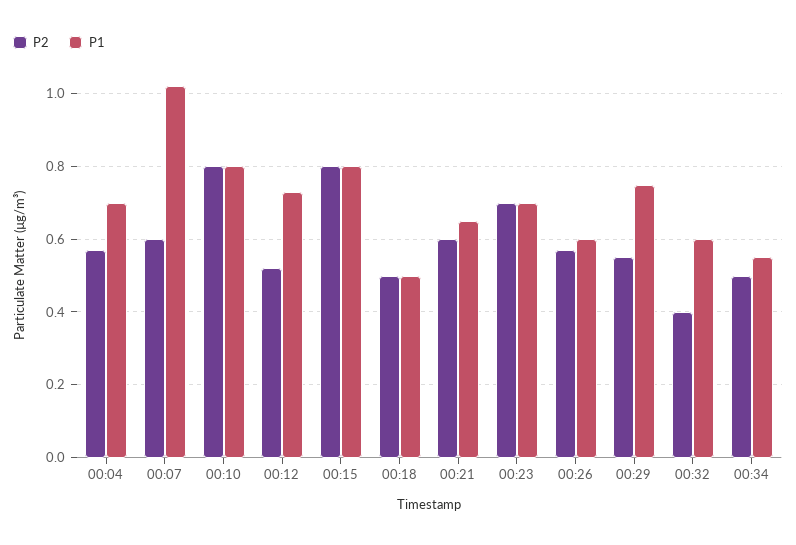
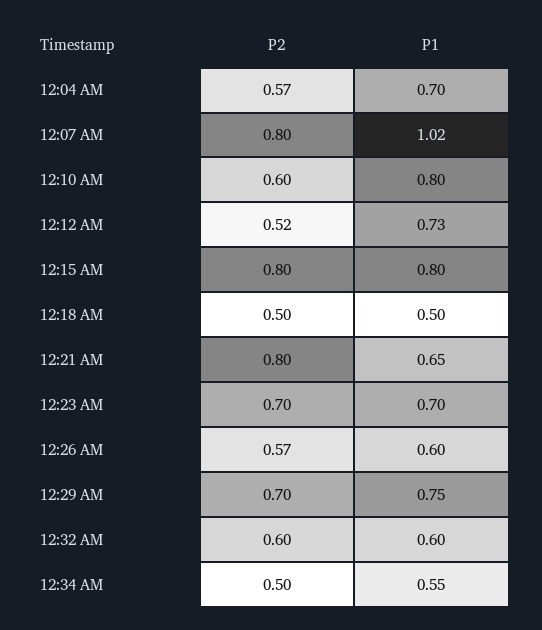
  {
    "P2": {
      "00:04": 0.57,
-     "00:07": 0.6,
+     "00:07": 0.8,
-     "00:10": 0.8,
+     "00:10": 0.6,
      "00:12": 0.52,
      "00:15": 0.8,
      "00:18": 0.5,
-     "00:21": 0.6,
+     "00:21": 0.8,
      "00:23": 0.7,
      "00:26": 0.57,
-     "00:29": 0.55,
+     "00:29": 0.7,
-     "00:32": 0.4,
+     "00:32": 0.6,
      "00:34": 0.5
    },
    "P1": {
      "00:04": 0.7,
      "00:07": 1.02,
      "00:10": 0.8,
      "00:12": 0.73,
      "00:15": 0.8,
      "00:18": 0.5,
      "00:21": 0.65,
      "00:23": 0.7,
      "00:26": 0.6,
      "00:29": 0.75,
      "00:32": 0.6,
      "00:34": 0.55
    }
  }

